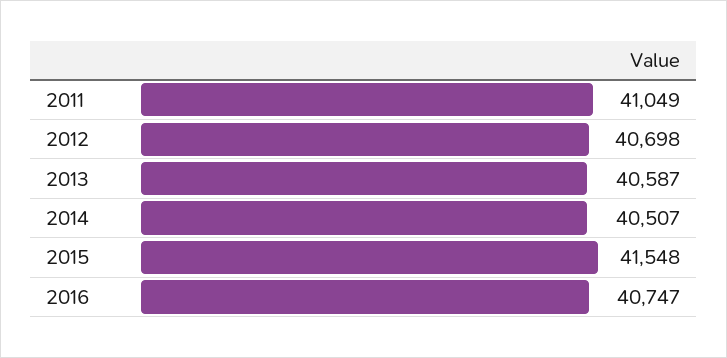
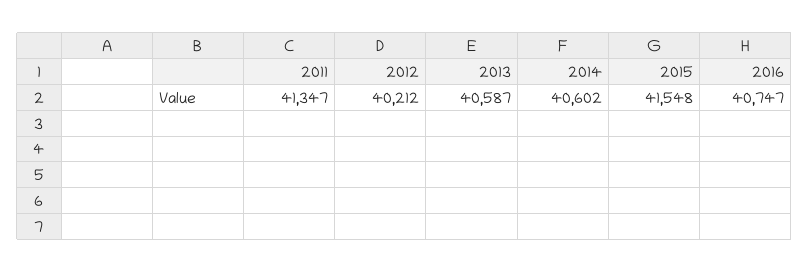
  {
-   "2011": 41049,
+   "2011": 41347,
-   "2012": 40698,
+   "2012": 40212,
    "2013": 40587,
-   "2014": 40507,
+   "2014": 40602,
    "2015": 41548,
    "2016": 40747
  }

